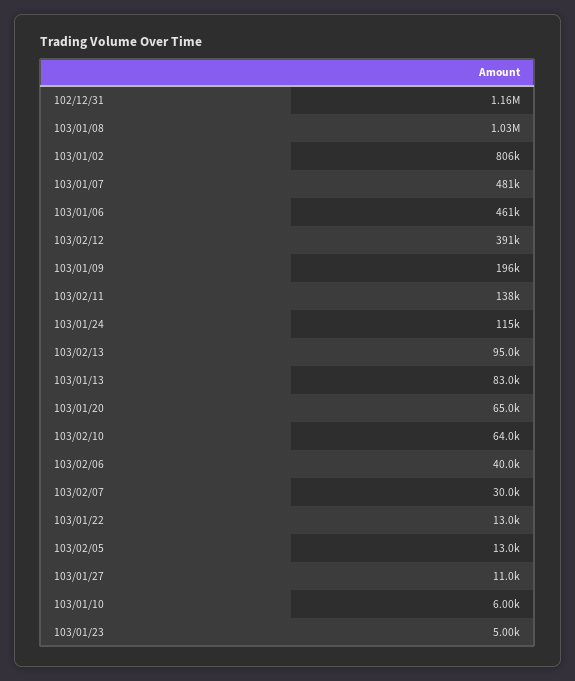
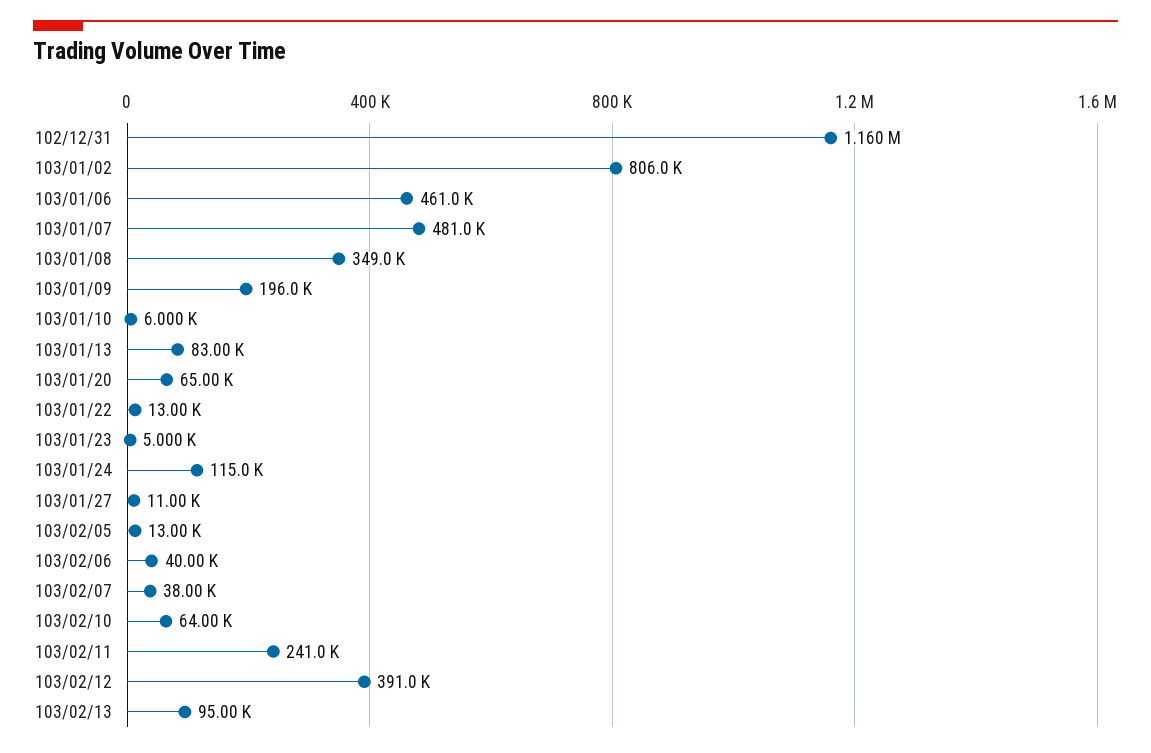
  {
    "102/12/31": 1160000,
-   "103/01/08": 1030000,
+   "103/01/08": 349000,
    "103/01/02": 806000,
    "103/01/07": 481000,
    "103/01/06": 461000,
    "103/02/12": 391000,
    "103/01/09": 196000,
-   "103/02/11": 138000,
+   "103/02/11": 241000,
    "103/01/24": 115000,
    "103/02/13": 95000,
    "103/01/13": 83000,
    "103/01/20": 65000,
    "103/02/10": 64000,
    "103/02/06": 40000,
-   "103/02/07": 30000,
+   "103/02/07": 38000,
    "103/01/22": 13000,
    "103/02/05": 13000,
    "103/01/27": 11000,
    "103/01/10": 6000,
    "103/01/23": 5000
  }

